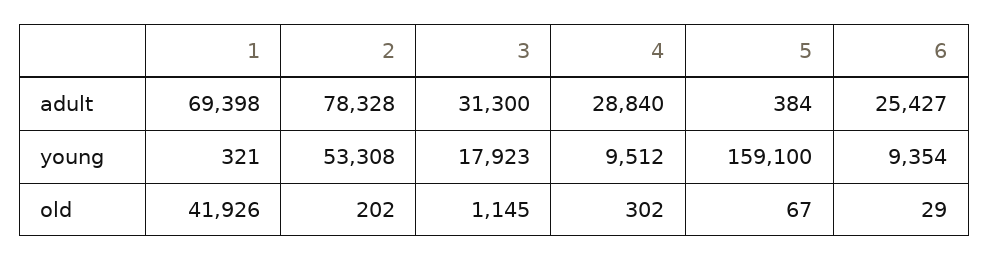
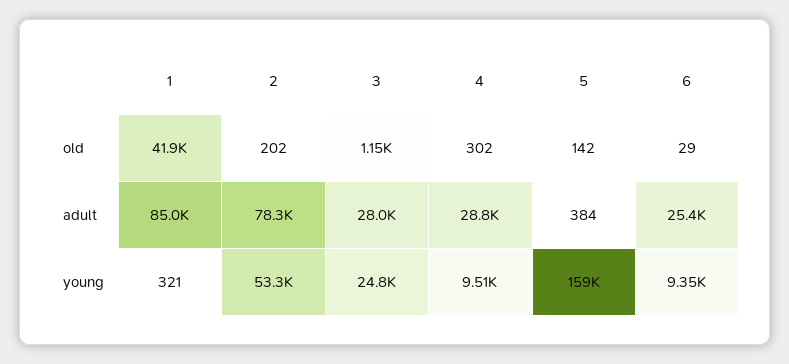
  {
    "1": {
-     "adult": 69398,
+     "adult": 85000,
      "young": 321,
      "old": 41926
    },
    "2": {
      "adult": 78328,
      "young": 53308,
      "old": 202
    },
    "3": {
-     "adult": 31300,
+     "adult": 28000,
-     "young": 17923,
+     "young": 24800,
      "old": 1145
    },
    "4": {
      "adult": 28840,
      "young": 9512,
      "old": 302
    },
    "5": {
      "adult": 384,
      "young": 159100,
-     "old": 67
+     "old": 142
    },
    "6": {
      "adult": 25427,
      "young": 9354,
      "old": 29
    }
  }

